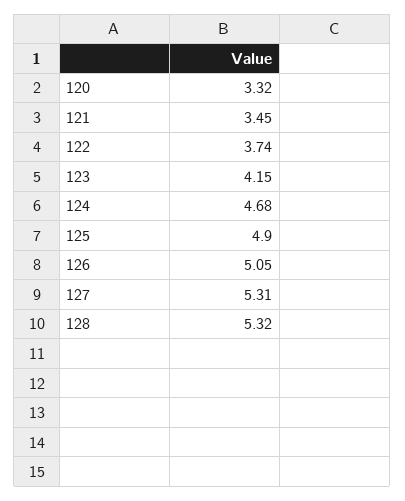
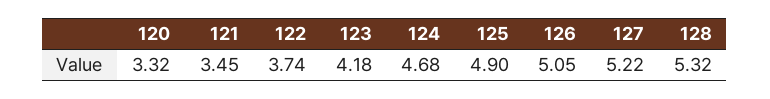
  {
    "120": 3.32,
    "121": 3.45,
    "122": 3.74,
-   "123": 4.15,
+   "123": 4.18,
    "124": 4.68,
    "125": 4.9,
    "126": 5.05,
-   "127": 5.31,
+   "127": 5.22,
    "128": 5.32
  }

